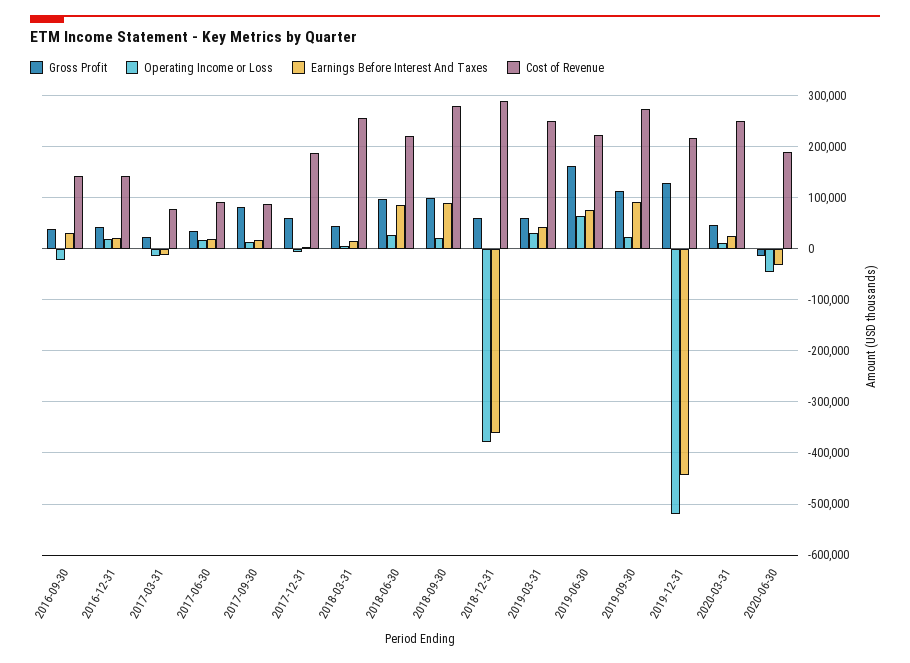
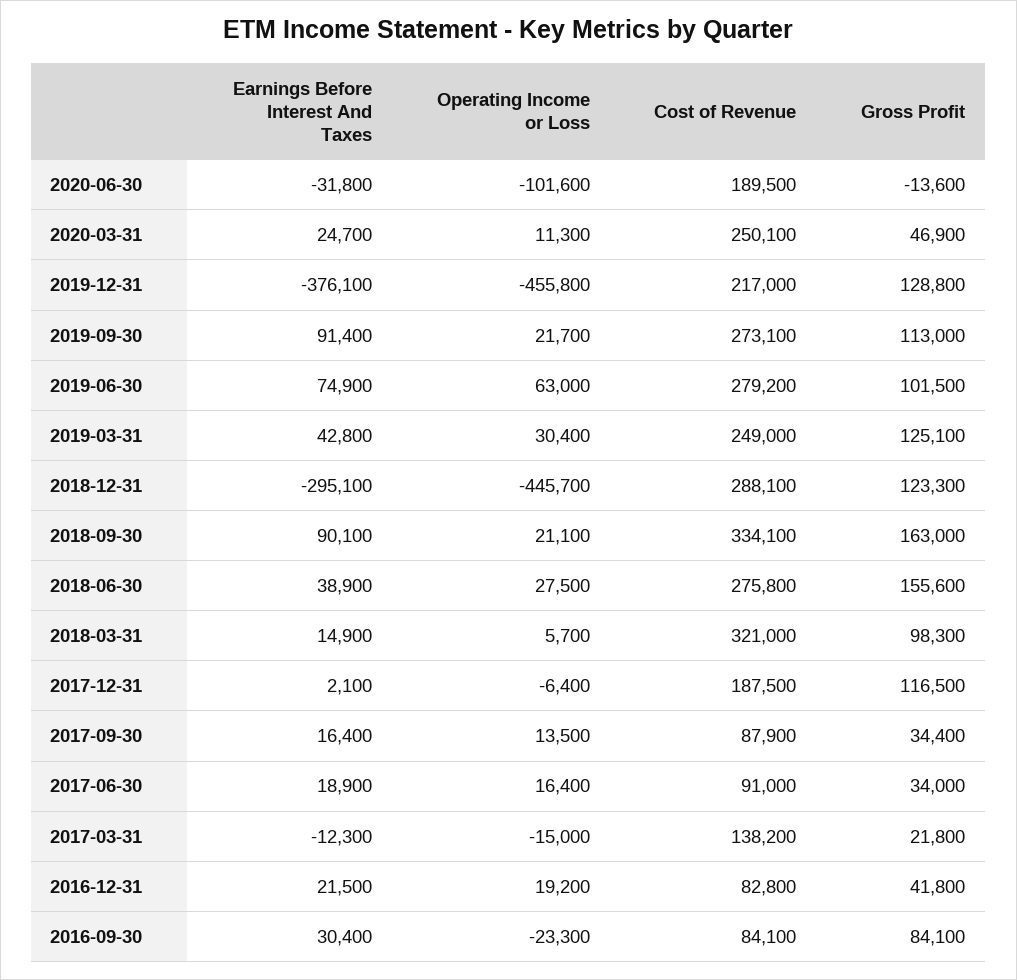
  {
    "Gross Profit": {
-     "2016-09-30": 40000,
+     "2016-09-30": 84100,
      "2016-12-31": 41800,
      "2017-03-31": 21800,
      "2017-06-30": 34000,
-     "2017-09-30": 80000,
+     "2017-09-30": 34400,
-     "2017-12-31": 60000,
+     "2017-12-31": 116500,
-     "2018-03-31": 40000,
+     "2018-03-31": 98300,
-     "2018-06-30": 100000,
+     "2018-06-30": 155600,
-     "2018-09-30": 100000,
+     "2018-09-30": 163000,
-     "2018-12-31": 60000,
+     "2018-12-31": 123300,
-     "2019-03-31": 60000,
+     "2019-03-31": 125100,
-     "2019-06-30": 160000,
+     "2019-06-30": 101500,
      "2019-09-30": 113000,
      "2019-12-31": 128800,
      "2020-03-31": 46900,
      "2020-06-30": -13600
    },
    "Operating Income or Loss": {
      "2016-09-30": -23300,
      "2016-12-31": 19200,
      "2017-03-31": -15000,
      "2017-06-30": 16400,
      "2017-09-30": 13500,
      "2017-12-31": -6400,
      "2018-03-31": 5700,
      "2018-06-30": 27500,
      "2018-09-30": 21100,
-     "2018-12-31": -380000,
+     "2018-12-31": -445700,
      "2019-03-31": 30400,
      "2019-06-30": 63000,
      "2019-09-30": 21700,
-     "2019-12-31": -520000,
+     "2019-12-31": -455800,
      "2020-03-31": 11300,
-     "2020-06-30": -40000
+     "2020-06-30": -101600
    },
    "Earnings Before Interest And Taxes": {
      "2016-09-30": 30400,
      "2016-12-31": 21500,
      "2017-03-31": -12300,
      "2017-06-30": 18900,
      "2017-09-30": 16400,
      "2017-12-31": 2100,
      "2018-03-31": 14900,
-     "2018-06-30": 80000,
+     "2018-06-30": 38900,
      "2018-09-30": 90100,
-     "2018-12-31": -360000,
+     "2018-12-31": -295100,
      "2019-03-31": 42800,
      "2019-06-30": 74900,
      "2019-09-30": 91400,
-     "2019-12-31": -440000,
+     "2019-12-31": -376100,
      "2020-03-31": 24700,
      "2020-06-30": -31800
    },
    "Cost of Revenue": {
-     "2016-09-30": 140000,
+     "2016-09-30": 84100,
-     "2016-12-31": 140000,
+     "2016-12-31": 82800,
-     "2017-03-31": 80000,
+     "2017-03-31": 138200,
      "2017-06-30": 91000,
      "2017-09-30": 87900,
      "2017-12-31": 187500,
-     "2018-03-31": 260000,
+     "2018-03-31": 321000,
-     "2018-06-30": 220000,
+     "2018-06-30": 275800,
-     "2018-09-30": 280000,
+     "2018-09-30": 334100,
      "2018-12-31": 288100,
      "2019-03-31": 249000,
-     "2019-06-30": 220000,
+     "2019-06-30": 279200,
      "2019-09-30": 273100,
      "2019-12-31": 217000,
      "2020-03-31": 250100,
      "2020-06-30": 189500
    }
  }

